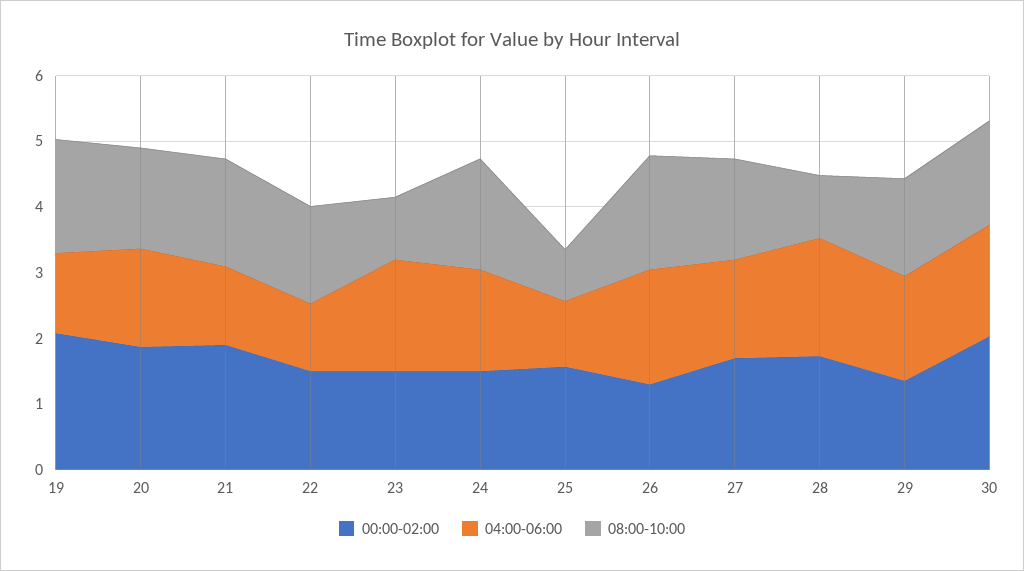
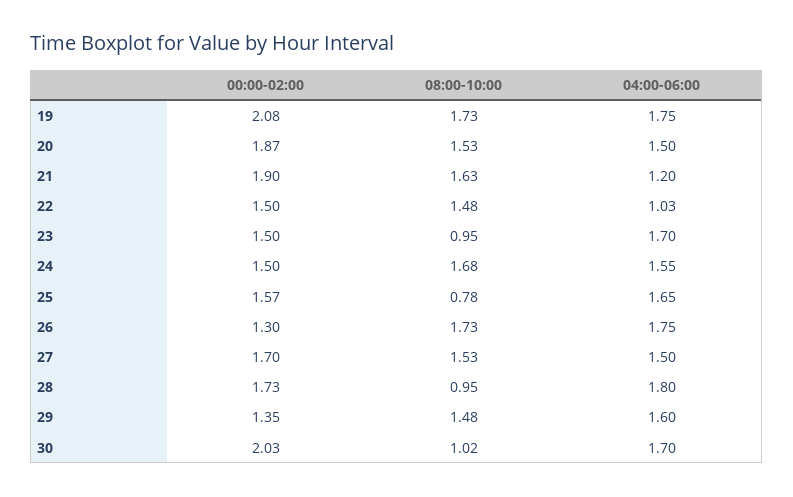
  {
    "00:00-02:00": {
      "19": 2.08,
      "20": 1.87,
      "21": 1.9,
      "22": 1.5,
      "23": 1.5,
      "24": 1.5,
      "25": 1.57,
      "26": 1.3,
      "27": 1.7,
      "28": 1.73,
      "29": 1.35,
      "30": 2.03
    },
    "04:00-06:00": {
-     "19": 1.2,
+     "19": 1.75,
      "20": 1.5,
      "21": 1.2,
      "22": 1.03,
      "23": 1.7,
      "24": 1.55,
-     "25": 1,
+     "25": 1.65,
      "26": 1.75,
      "27": 1.5,
      "28": 1.8,
      "29": 1.6,
      "30": 1.7
    },
    "08:00-10:00": {
      "19": 1.73,
      "20": 1.53,
      "21": 1.63,
      "22": 1.48,
      "23": 0.95,
      "24": 1.68,
      "25": 0.78,
      "26": 1.73,
      "27": 1.53,
      "28": 0.95,
      "29": 1.48,
-     "30": 1.6
+     "30": 1.02
    }
  }

